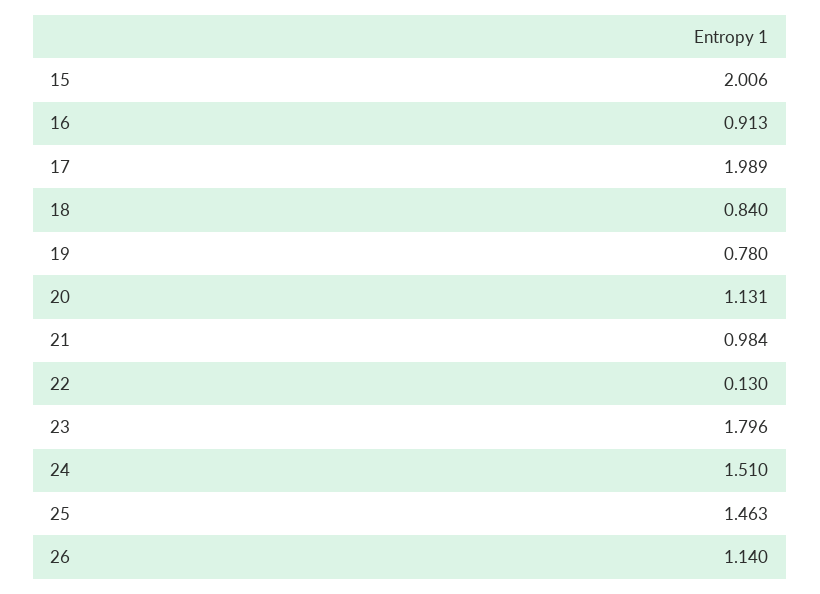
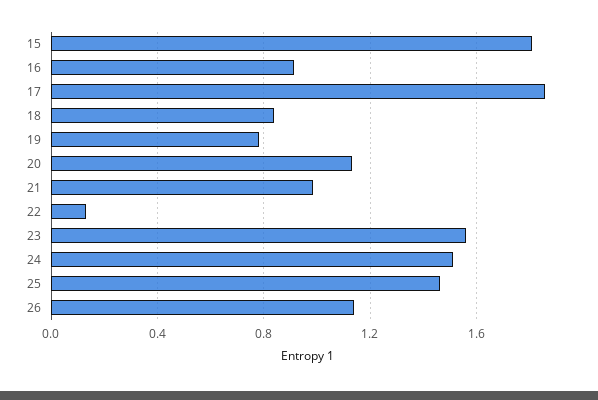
  {
-   "15": 2.006,
+   "15": 1.8,
    "16": 0.913,
-   "17": 1.989,
+   "17": 1.85,
    "18": 0.84,
    "19": 0.78,
    "20": 1.131,
    "21": 0.984,
    "22": 0.13,
-   "23": 1.796,
+   "23": 1.55,
    "24": 1.51,
    "25": 1.463,
    "26": 1.14
  }

